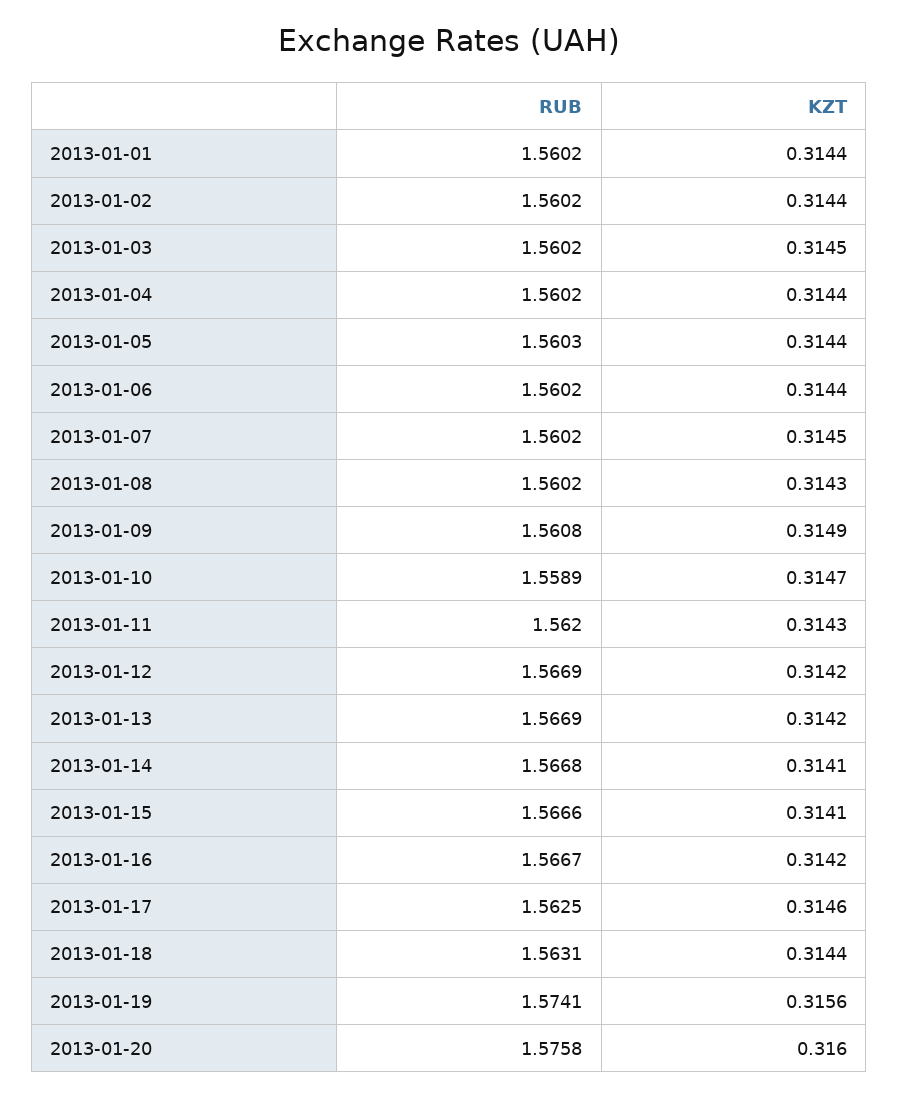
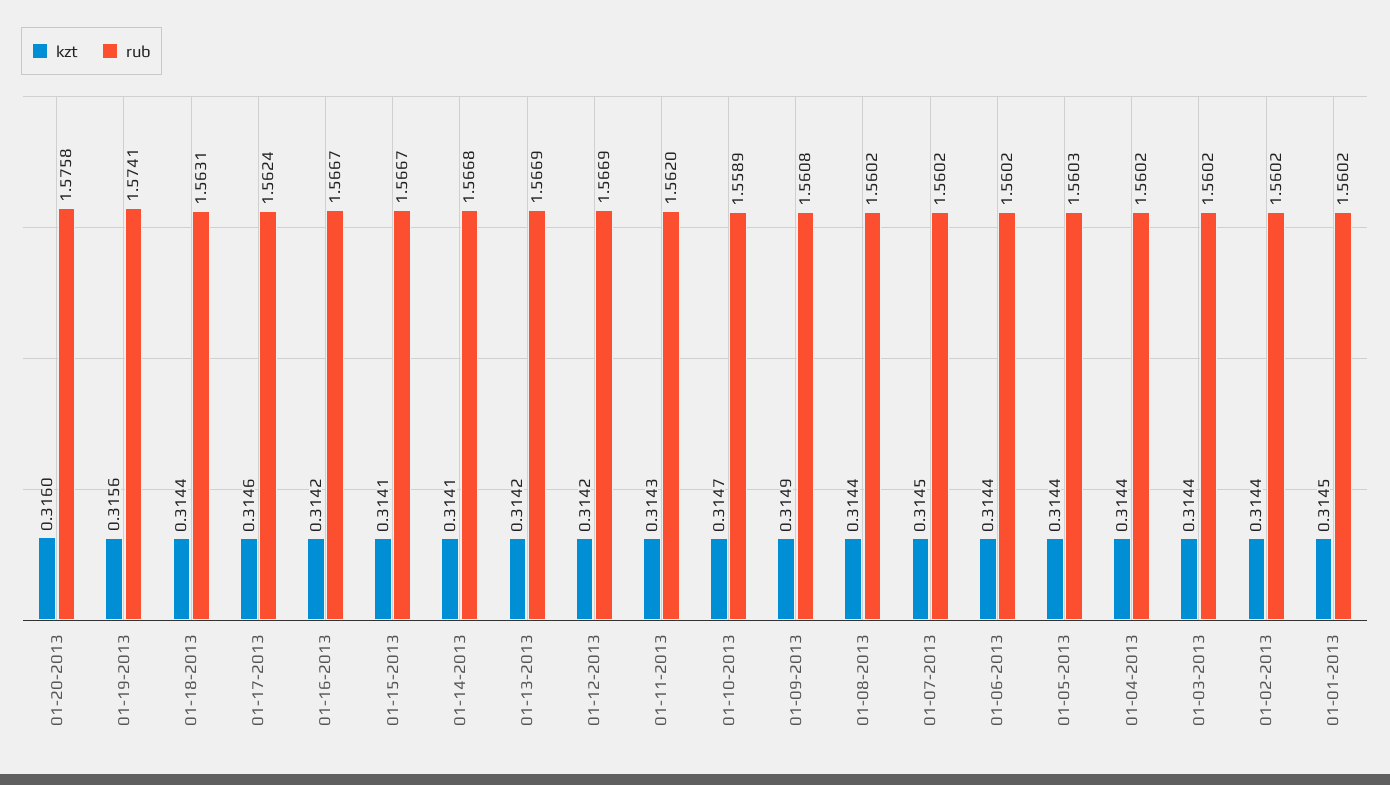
  {
    "RUB": {
      "2013-01-01": 1.5602,
      "2013-01-02": 1.5602,
      "2013-01-03": 1.5602,
      "2013-01-04": 1.5602,
      "2013-01-05": 1.5603,
      "2013-01-06": 1.5602,
      "2013-01-07": 1.5602,
      "2013-01-08": 1.5602,
      "2013-01-09": 1.5608,
      "2013-01-10": 1.5589,
      "2013-01-11": 1.562,
      "2013-01-12": 1.5669,
      "2013-01-13": 1.5669,
      "2013-01-14": 1.5668,
-     "2013-01-15": 1.5666,
+     "2013-01-15": 1.5667,
      "2013-01-16": 1.5667,
-     "2013-01-17": 1.5625,
+     "2013-01-17": 1.5624,
      "2013-01-18": 1.5631,
      "2013-01-19": 1.5741,
      "2013-01-20": 1.5758
    },
    "KZT": {
-     "2013-01-01": 0.3144,
+     "2013-01-01": 0.3145,
      "2013-01-02": 0.3144,
-     "2013-01-03": 0.3145,
+     "2013-01-03": 0.3144,
      "2013-01-04": 0.3144,
      "2013-01-05": 0.3144,
      "2013-01-06": 0.3144,
      "2013-01-07": 0.3145,
-     "2013-01-08": 0.3143,
+     "2013-01-08": 0.3144,
      "2013-01-09": 0.3149,
      "2013-01-10": 0.3147,
      "2013-01-11": 0.3143,
      "2013-01-12": 0.3142,
      "2013-01-13": 0.3142,
      "2013-01-14": 0.3141,
      "2013-01-15": 0.3141,
      "2013-01-16": 0.3142,
      "2013-01-17": 0.3146,
      "2013-01-18": 0.3144,
      "2013-01-19": 0.3156,
      "2013-01-20": 0.316
    }
  }

